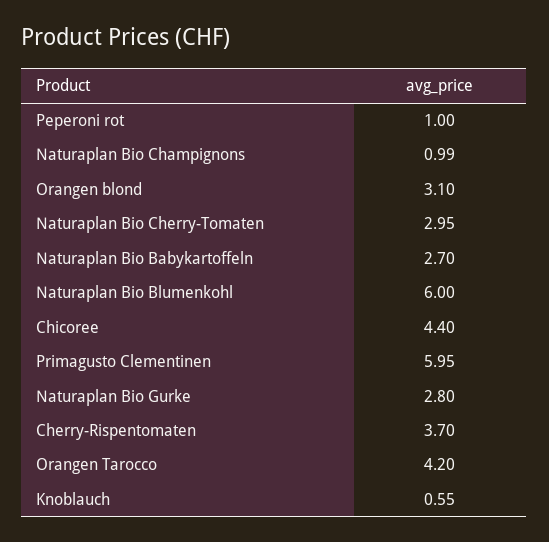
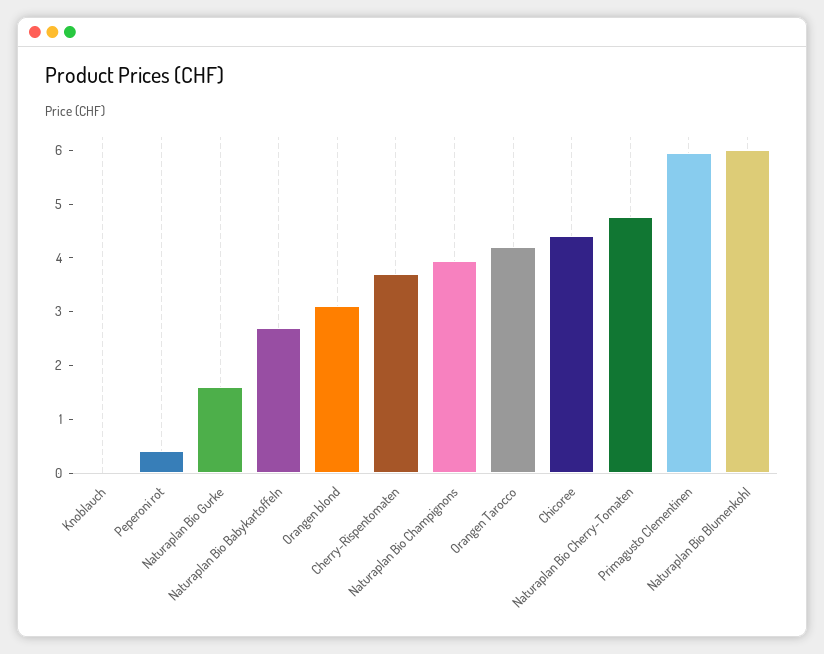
  {
-   "Peperoni rot": 1,
+   "Peperoni rot": 0.4,
-   "Naturaplan Bio Champignons": 0.99,
+   "Naturaplan Bio Champignons": 4,
    "Orangen blond": 3.1,
-   "Naturaplan Bio Cherry-Tomaten": 2.95,
+   "Naturaplan Bio Cherry-Tomaten": 4.8,
    "Naturaplan Bio Babykartoffeln": 2.7,
    "Naturaplan Bio Blumenkohl": 6,
    "Chicoree": 4.4,
    "Primagusto Clementinen": 5.95,
-   "Naturaplan Bio Gurke": 2.8,
+   "Naturaplan Bio Gurke": 1.6,
    "Cherry-Rispentomaten": 3.7,
    "Orangen Tarocco": 4.2,
-   "Knoblauch": 0.55
+   "Knoblauch": 0
  }

